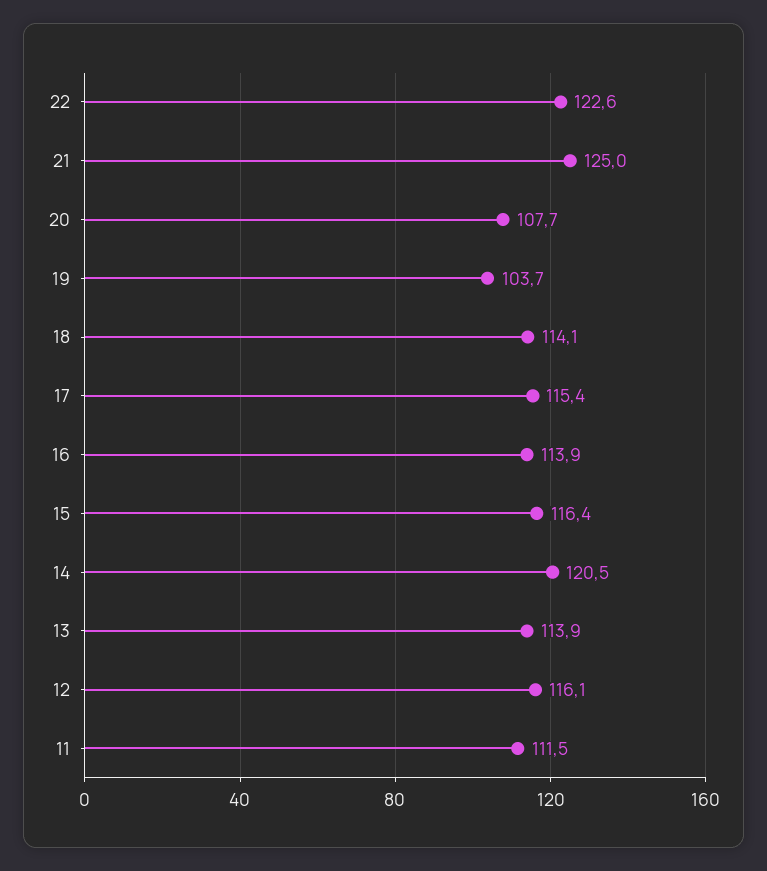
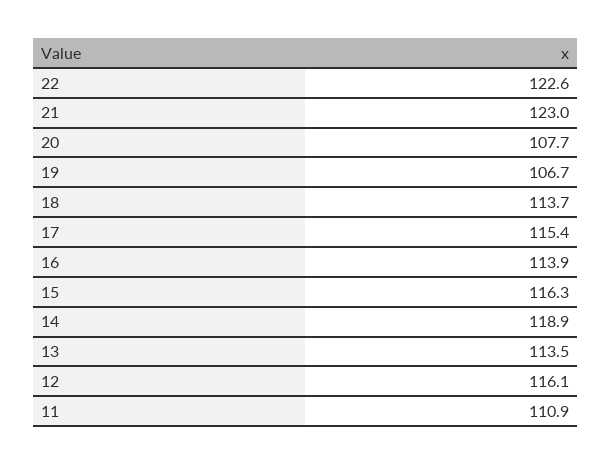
  {
    "22": 122.6,
-   "21": 125,
+   "21": 123,
    "20": 107.7,
-   "19": 103.7,
+   "19": 106.7,
-   "18": 114.1,
+   "18": 113.7,
    "17": 115.4,
    "16": 113.9,
-   "15": 116.4,
+   "15": 116.3,
-   "14": 120.5,
+   "14": 118.9,
-   "13": 113.9,
+   "13": 113.5,
    "12": 116.1,
-   "11": 111.5
+   "11": 110.9
  }

